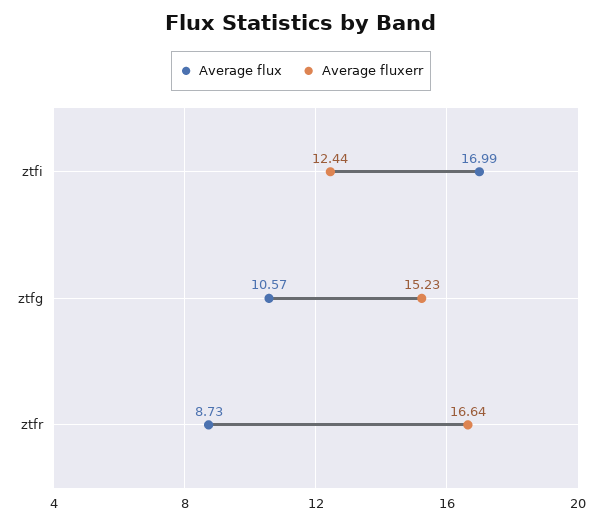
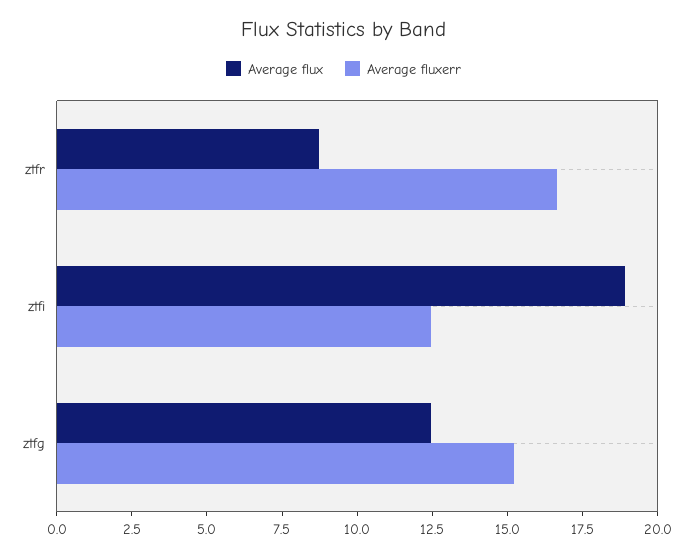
  {
    "Average flux": {
-     "ztfi": 16.99,
+     "ztfi": 19,
-     "ztfg": 10.57,
+     "ztfg": 12.5,
      "ztfr": 8.73
    },
    "Average fluxerr": {
      "ztfi": 12.44,
      "ztfg": 15.23,
      "ztfr": 16.64
    }
  }

